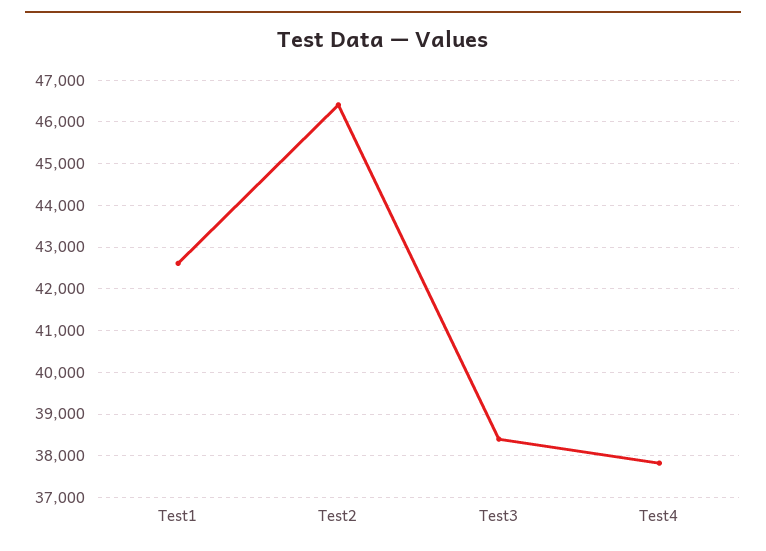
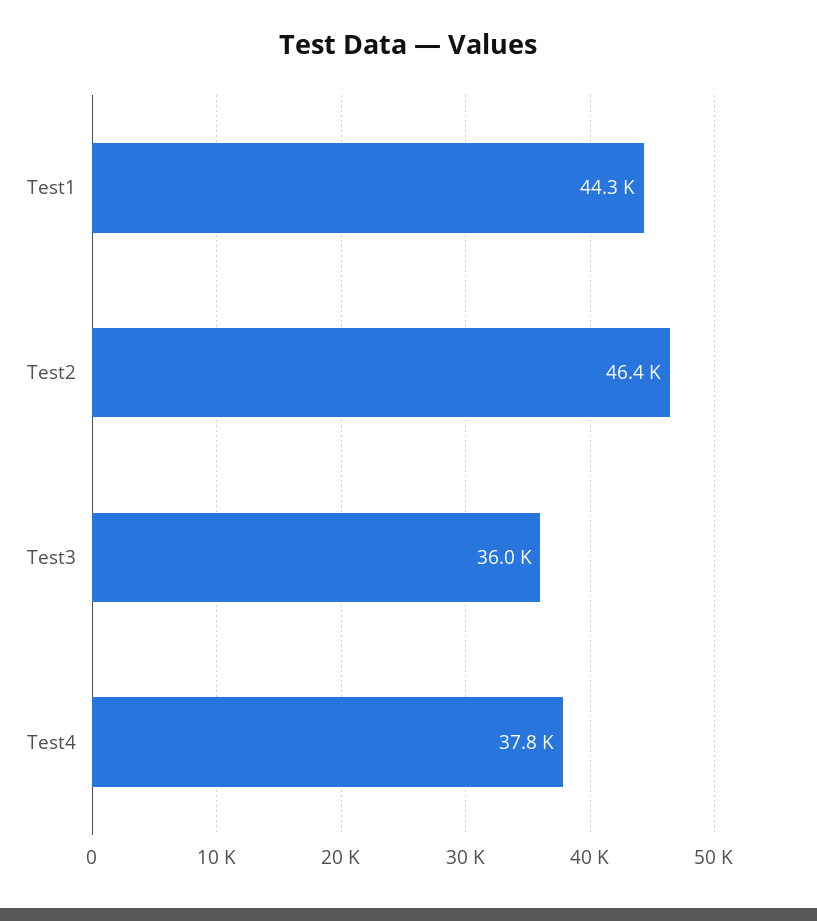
  {
-   "Test1": 42600,
+   "Test1": 44300,
    "Test2": 46400,
-   "Test3": 38400,
+   "Test3": 36000,
    "Test4": 37800
  }

